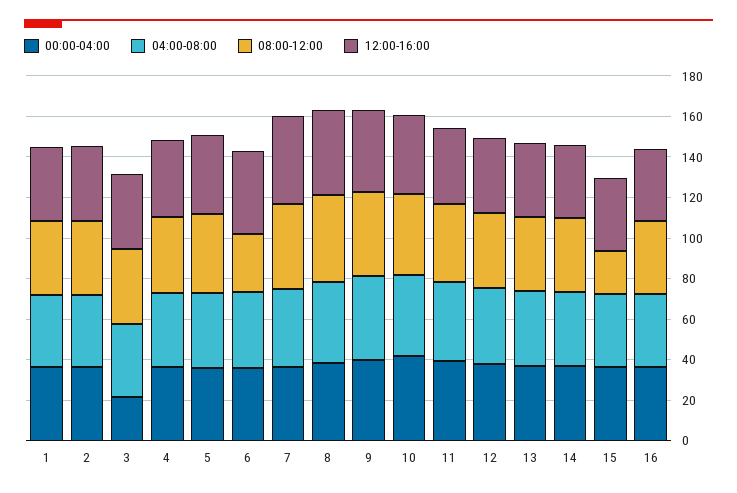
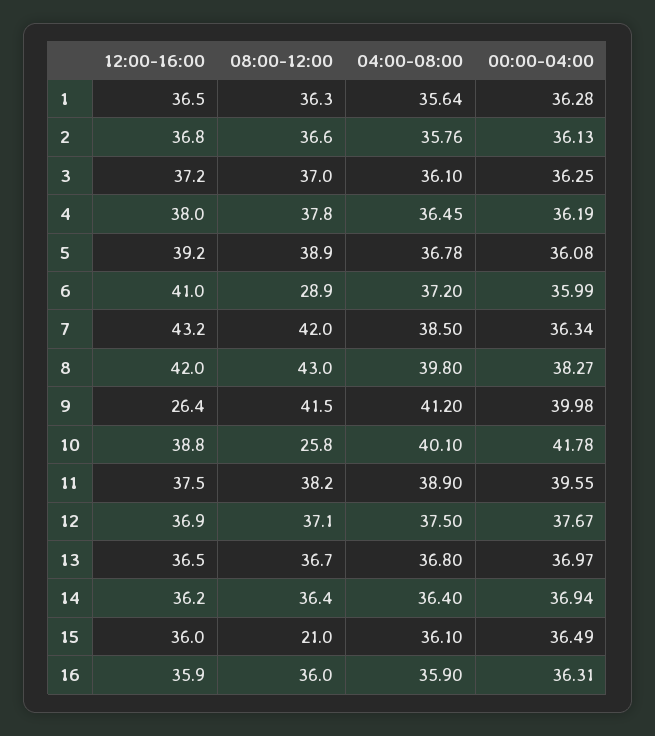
  {
    "00:00-04:00": {
      "1": 36.28,
      "2": 36.13,
-     "3": 20,
+     "3": 36.25,
      "4": 36.19,
      "5": 36.08,
      "6": 35.99,
      "7": 36.34,
      "8": 38.27,
      "9": 39.98,
      "10": 41.78,
      "11": 39.55,
      "12": 37.67,
      "13": 36.97,
      "14": 36.94,
      "15": 36.49,
      "16": 36.31
    },
    "04:00-08:00": {
      "1": 35.64,
      "2": 35.76,
      "3": 36.1,
      "4": 36.45,
      "5": 36.78,
      "6": 37.2,
      "7": 38.5,
      "8": 39.8,
      "9": 41.2,
      "10": 40.1,
      "11": 38.9,
      "12": 37.5,
      "13": 36.8,
      "14": 36.4,
      "15": 36.1,
      "16": 35.9
    },
    "08:00-12:00": {
      "1": 36.3,
      "2": 36.6,
      "3": 37,
      "4": 37.8,
      "5": 38.9,
      "6": 28.9,
      "7": 42,
      "8": 43,
      "9": 41.5,
-     "10": 40,
+     "10": 25.8,
      "11": 38.2,
      "12": 37.1,
      "13": 36.7,
      "14": 36.4,
      "15": 21,
      "16": 36
    },
    "12:00-16:00": {
      "1": 36.5,
      "2": 36.8,
      "3": 37.2,
      "4": 38,
      "5": 39.2,
      "6": 41,
      "7": 43.2,
      "8": 42,
-     "9": 40,
+     "9": 26.4,
      "10": 38.8,
      "11": 37.5,
      "12": 36.9,
      "13": 36.5,
      "14": 36.2,
      "15": 36,
      "16": 35.9
    }
  }

